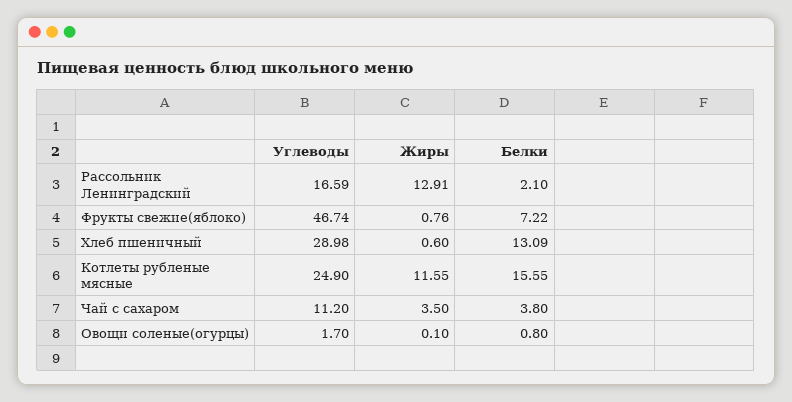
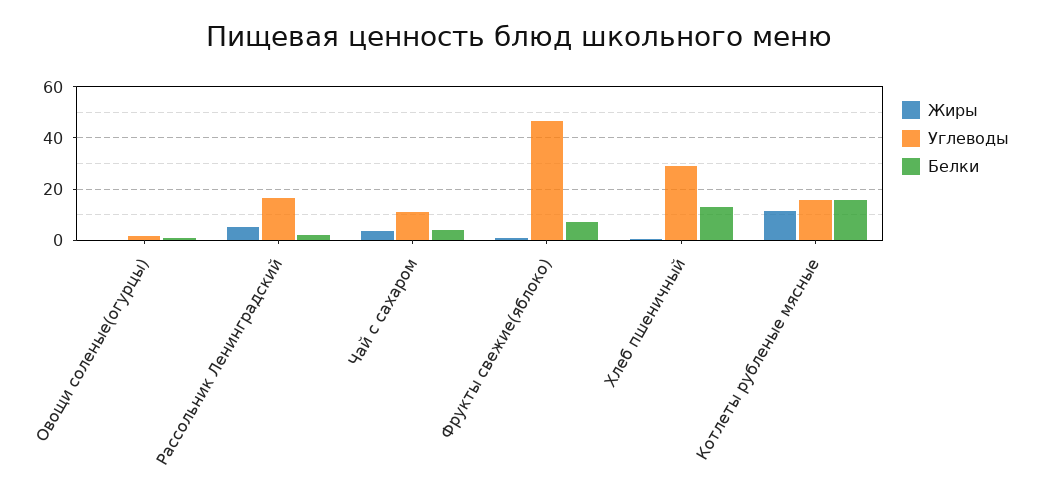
  {
    "Углеводы": {
      "Рассольник Ленинградский": 16.59,
      "Фрукты свежие(яблоко)": 46.74,
      "Хлеб пшеничный": 28.98,
-     "Котлеты рубленые мясные": 24.9,
+     "Котлеты рубленые мясные": 15,
      "Чай с сахаром": 11.2,
      "Овощи соленые(огурцы)": 1.7
    },
    "Жиры": {
-     "Рассольник Ленинградский": 12.91,
+     "Рассольник Ленинградский": 5,
      "Фрукты свежие(яблоко)": 0.76,
      "Хлеб пшеничный": 0.6,
      "Котлеты рубленые мясные": 11.55,
      "Чай с сахаром": 3.5,
      "Овощи соленые(огурцы)": 0.1
    },
    "Белки": {
      "Рассольник Ленинградский": 2.1,
      "Фрукты свежие(яблоко)": 7.22,
      "Хлеб пшеничный": 13.09,
      "Котлеты рубленые мясные": 15.55,
      "Чай с сахаром": 3.8,
      "Овощи соленые(огурцы)": 0.8
    }
  }

